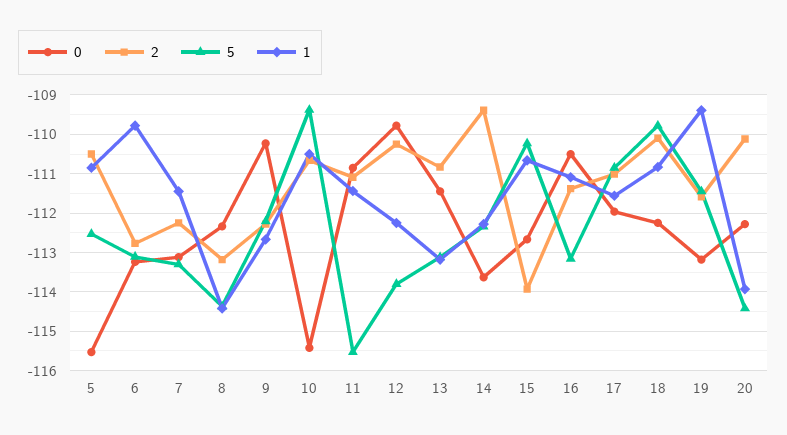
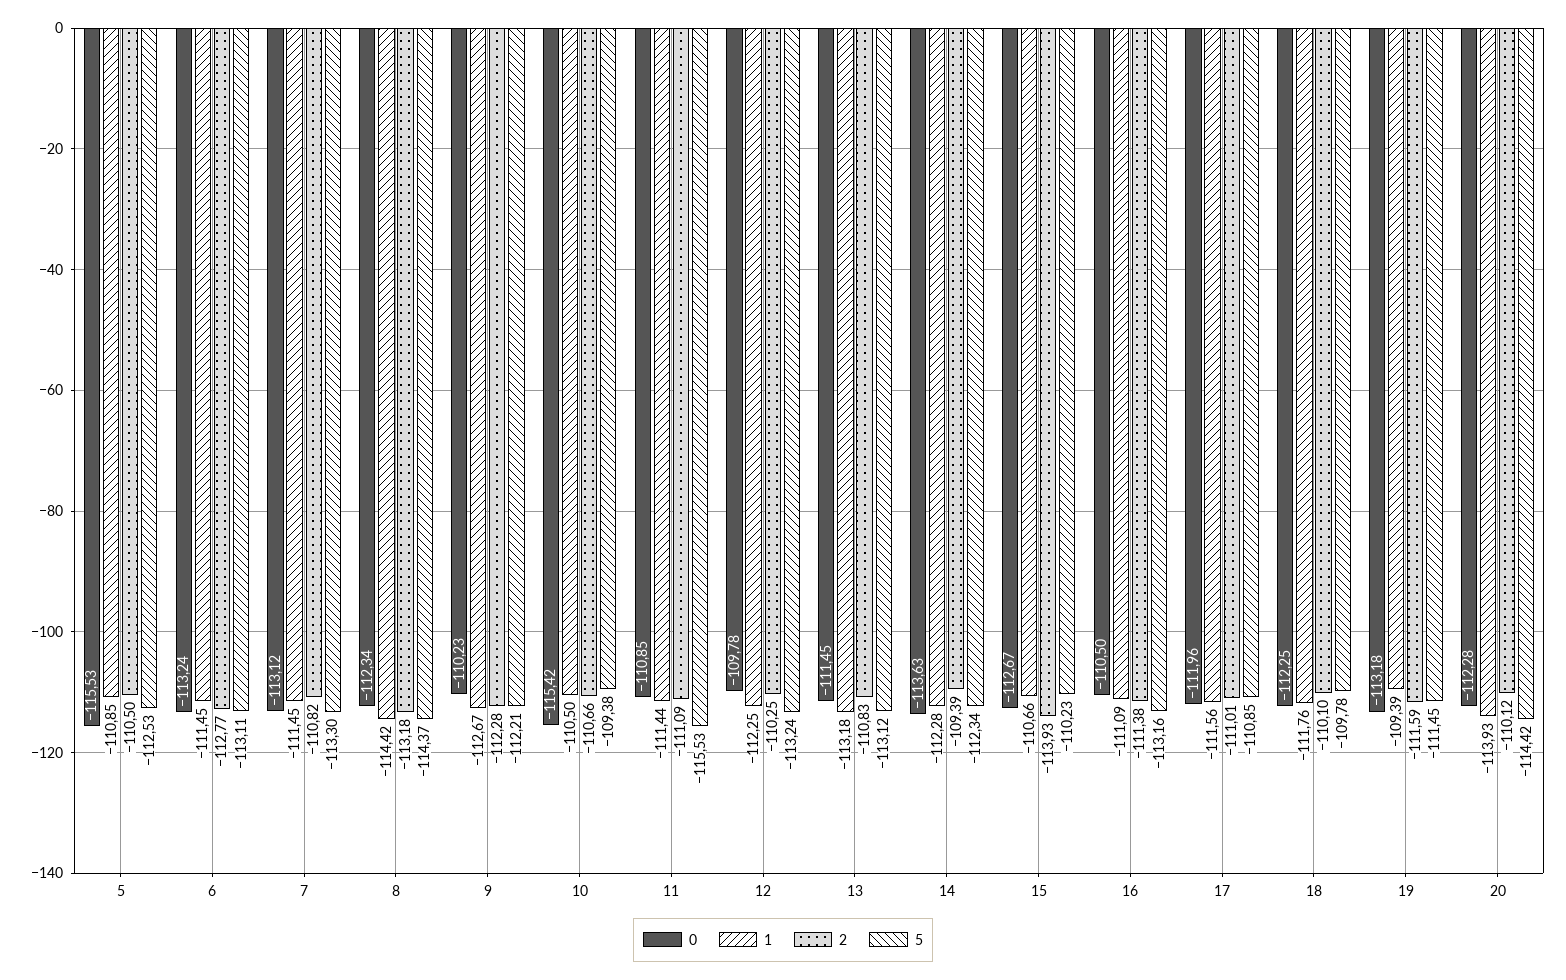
  {
    "0": {
      "5": -115.53,
      "6": -113.24,
      "7": -113.12,
      "8": -112.34,
      "9": -110.23,
      "10": -115.42,
      "11": -110.85,
      "12": -109.78,
      "13": -111.45,
      "14": -113.63,
      "15": -112.67,
      "16": -110.5,
      "17": -111.96,
      "18": -112.25,
      "19": -113.18,
      "20": -112.28
    },
    "2": {
      "5": -110.5,
      "6": -112.77,
-     "7": -112.2,
+     "7": -110.82,
      "8": -113.18,
      "9": -112.28,
      "10": -110.66,
      "11": -111.09,
      "12": -110.25,
      "13": -110.83,
      "14": -109.39,
      "15": -113.93,
      "16": -111.38,
      "17": -111.01,
      "18": -110.1,
      "19": -111.59,
      "20": -110.12
    },
    "5": {
      "5": -112.53,
      "6": -113.11,
      "7": -113.3,
      "8": -114.37,
      "9": -112.21,
      "10": -109.38,
      "11": -115.53,
-     "12": -113.8,
+     "12": -113.24,
      "13": -113.12,
      "14": -112.34,
      "15": -110.23,
      "16": -113.16,
      "17": -110.85,
      "18": -109.78,
      "19": -111.45,
      "20": -114.42
    },
    "1": {
      "5": -110.85,
-     "6": -109.8,
+     "6": -111.45,
      "7": -111.45,
      "8": -114.42,
      "9": -112.67,
      "10": -110.5,
      "11": -111.44,
      "12": -112.25,
      "13": -113.18,
      "14": -112.28,
      "15": -110.66,
      "16": -111.09,
      "17": -111.56,
-     "18": -110.8,
+     "18": -111.76,
      "19": -109.39,
      "20": -113.93
    }
  }

